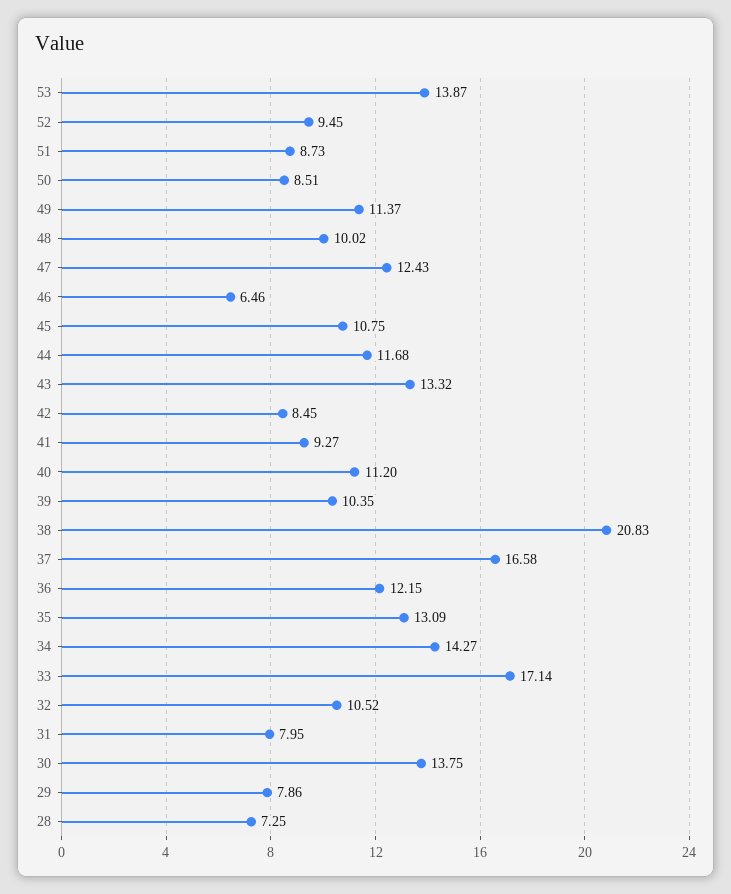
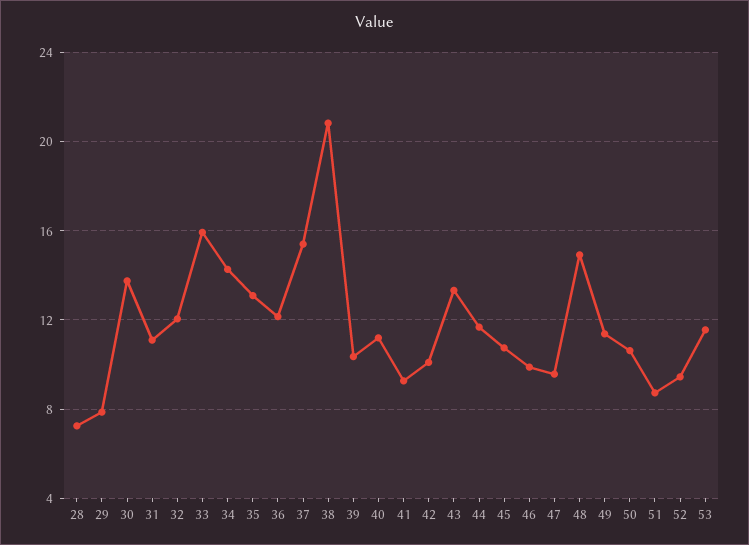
  {
-   "53": 13.87,
+   "53": 11.5,
    "52": 9.45,
    "51": 8.73,
-   "50": 8.51,
+   "50": 10.5,
    "49": 11.37,
-   "48": 10.02,
+   "48": 15,
-   "47": 12.43,
+   "47": 9.5,
-   "46": 6.46,
+   "46": 10,
    "45": 10.75,
    "44": 11.68,
    "43": 13.32,
-   "42": 8.45,
+   "42": 10,
    "41": 9.27,
    "40": 11.2,
    "39": 10.35,
    "38": 20.83,
-   "37": 16.58,
+   "37": 15.5,
    "36": 12.15,
    "35": 13.09,
    "34": 14.27,
-   "33": 17.14,
+   "33": 16,
-   "32": 10.52,
+   "32": 12,
-   "31": 7.95,
+   "31": 11,
    "30": 13.75,
    "29": 7.86,
    "28": 7.25
  }

